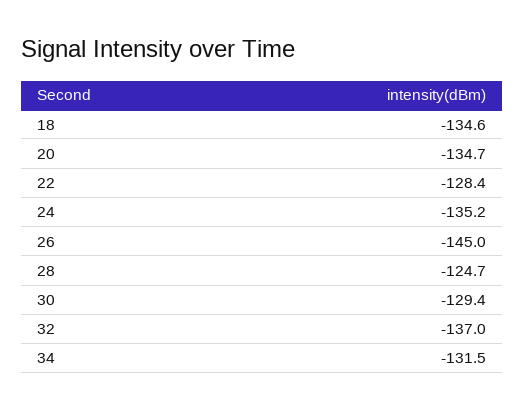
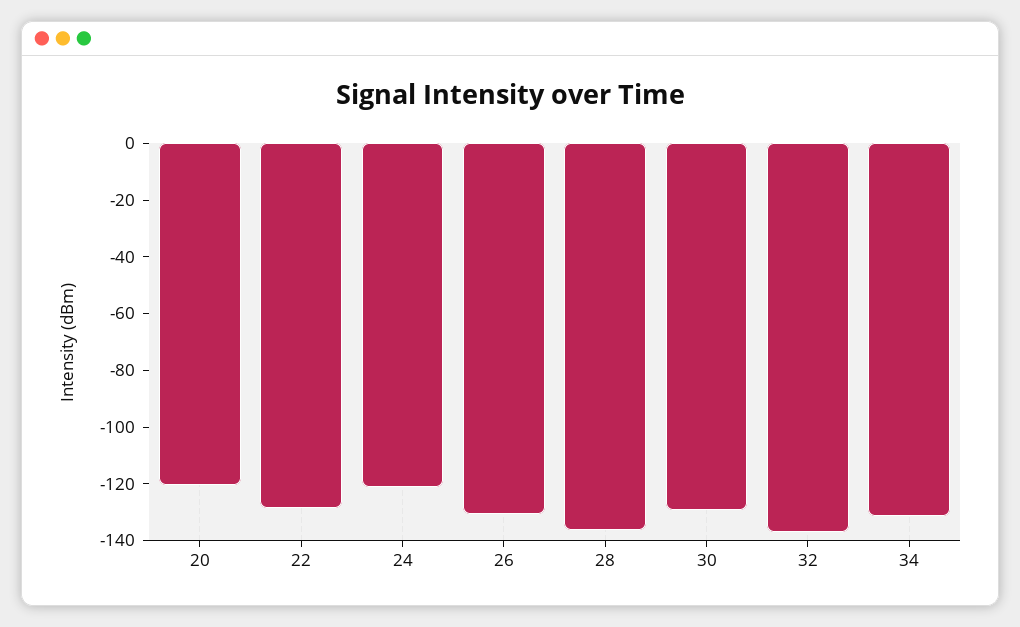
  {
-   "18": -134.6,
-   "20": -134.7,
+   "20": -120,
    "22": -128.4,
-   "24": -135.2,
+   "24": -120,
-   "26": -145,
+   "26": -130,
-   "28": -124.7,
+   "28": -135,
    "30": -129.4,
    "32": -137,
    "34": -131.5
  }

